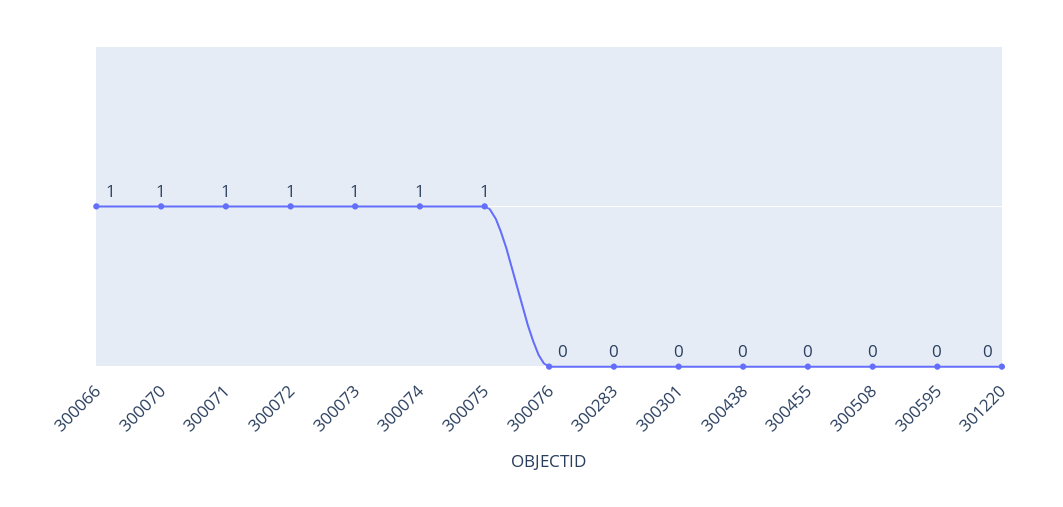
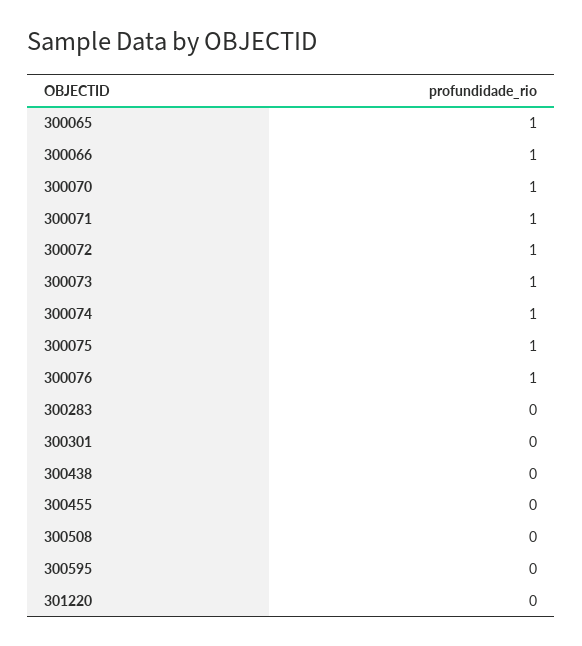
  {
    "300066": 1,
    "300070": 1,
    "300071": 1,
    "300072": 1,
    "300073": 1,
    "300074": 1,
    "300075": 1,
-   "300076": 0,
+   "300076": 1,
    "300283": 0,
    "300301": 0,
    "300438": 0,
    "300455": 0,
    "300508": 0,
    "300595": 0,
-   "301220": 0
+   "301220": 0,
+   "300065": 1
  }

